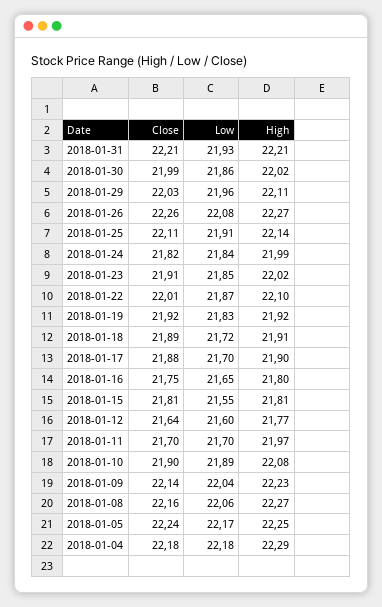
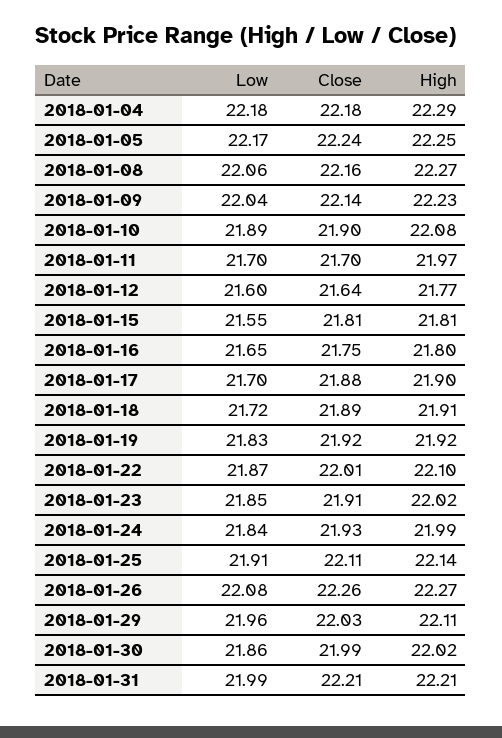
  {
    "Close": {
      "2018-01-31": 22.21,
      "2018-01-30": 21.99,
      "2018-01-29": 22.03,
      "2018-01-26": 22.26,
      "2018-01-25": 22.11,
-     "2018-01-24": 21.82,
+     "2018-01-24": 21.93,
      "2018-01-23": 21.91,
      "2018-01-22": 22.01,
      "2018-01-19": 21.92,
      "2018-01-18": 21.89,
      "2018-01-17": 21.88,
      "2018-01-16": 21.75,
      "2018-01-15": 21.81,
      "2018-01-12": 21.64,
      "2018-01-11": 21.7,
      "2018-01-10": 21.9,
      "2018-01-09": 22.14,
      "2018-01-08": 22.16,
      "2018-01-05": 22.24,
      "2018-01-04": 22.18
    },
    "Low": {
-     "2018-01-31": 21.93,
+     "2018-01-31": 21.99,
      "2018-01-30": 21.86,
      "2018-01-29": 21.96,
      "2018-01-26": 22.08,
      "2018-01-25": 21.91,
      "2018-01-24": 21.84,
      "2018-01-23": 21.85,
      "2018-01-22": 21.87,
      "2018-01-19": 21.83,
      "2018-01-18": 21.72,
      "2018-01-17": 21.7,
      "2018-01-16": 21.65,
      "2018-01-15": 21.55,
      "2018-01-12": 21.6,
      "2018-01-11": 21.7,
      "2018-01-10": 21.89,
      "2018-01-09": 22.04,
      "2018-01-08": 22.06,
      "2018-01-05": 22.17,
      "2018-01-04": 22.18
    },
    "High": {
      "2018-01-31": 22.21,
      "2018-01-30": 22.02,
      "2018-01-29": 22.11,
      "2018-01-26": 22.27,
      "2018-01-25": 22.14,
      "2018-01-24": 21.99,
      "2018-01-23": 22.02,
      "2018-01-22": 22.1,
      "2018-01-19": 21.92,
      "2018-01-18": 21.91,
      "2018-01-17": 21.9,
      "2018-01-16": 21.8,
      "2018-01-15": 21.81,
      "2018-01-12": 21.77,
      "2018-01-11": 21.97,
      "2018-01-10": 22.08,
      "2018-01-09": 22.23,
      "2018-01-08": 22.27,
      "2018-01-05": 22.25,
      "2018-01-04": 22.29
    }
  }

